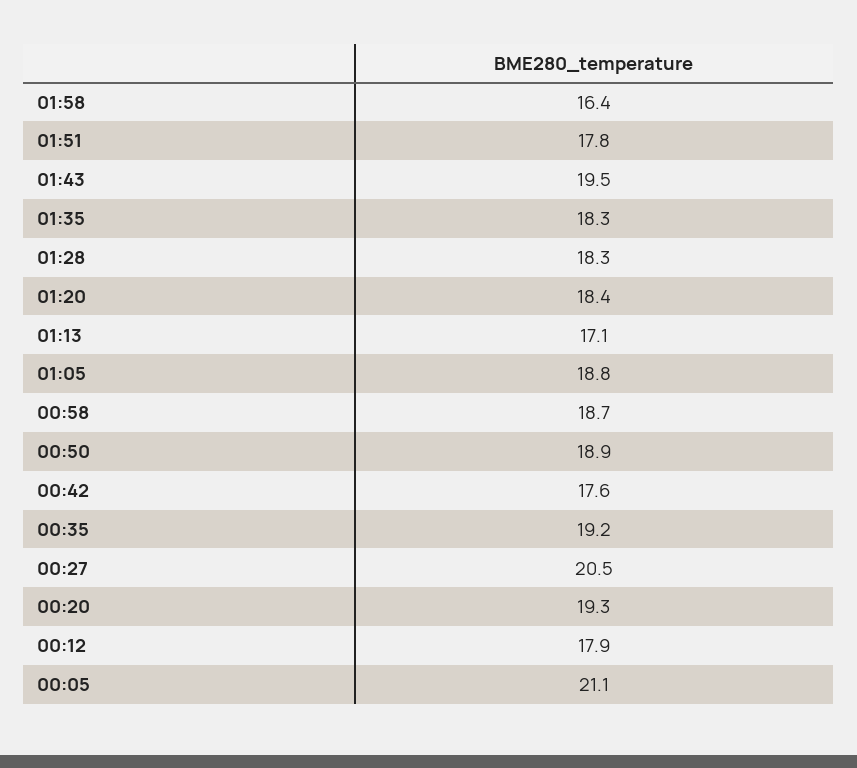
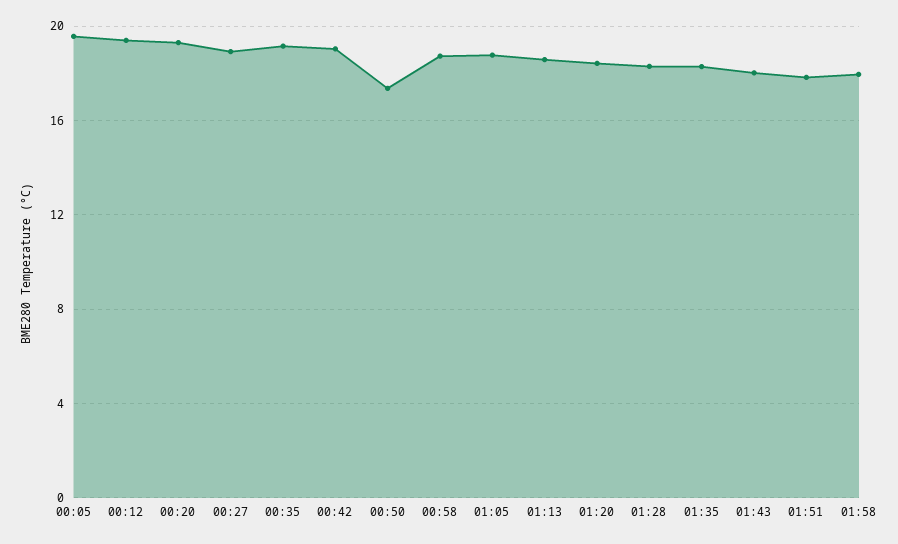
  {
-   "01:58": 16.4,
+   "01:58": 18,
    "01:51": 17.8,
-   "01:43": 19.5,
+   "01:43": 18,
    "01:35": 18.3,
    "01:28": 18.3,
    "01:20": 18.4,
-   "01:13": 17.1,
+   "01:13": 18.5,
    "01:05": 18.8,
    "00:58": 18.7,
-   "00:50": 18.9,
+   "00:50": 17.5,
-   "00:42": 17.6,
+   "00:42": 19,
    "00:35": 19.2,
-   "00:27": 20.5,
+   "00:27": 19,
    "00:20": 19.3,
-   "00:12": 17.9,
+   "00:12": 19.5,
-   "00:05": 21.1
+   "00:05": 19.5
  }

